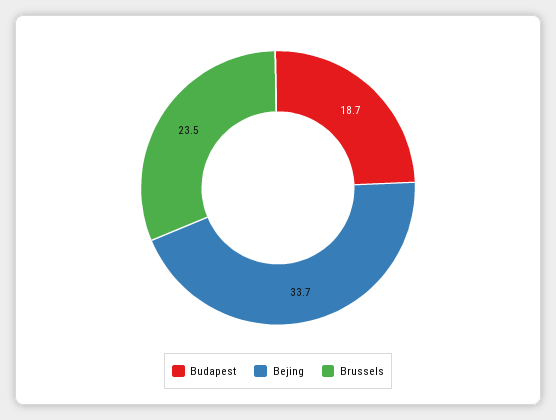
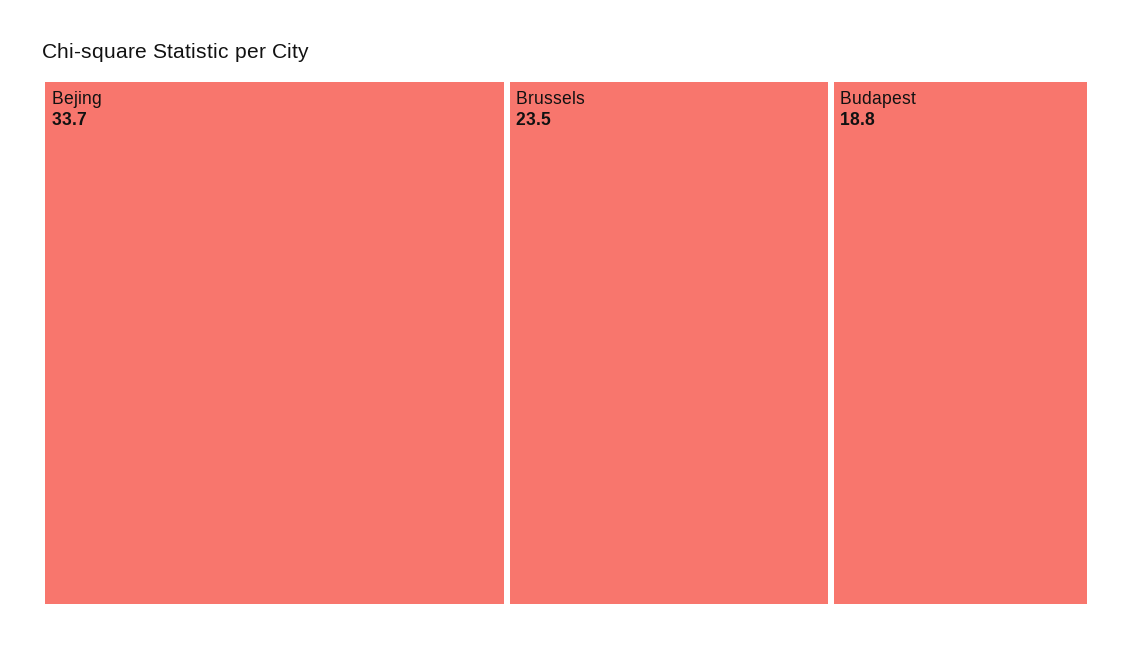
  {
-   "Budapest": 18.7,
+   "Budapest": 18.8,
    "Bejing": 33.7,
    "Brussels": 23.5
  }

